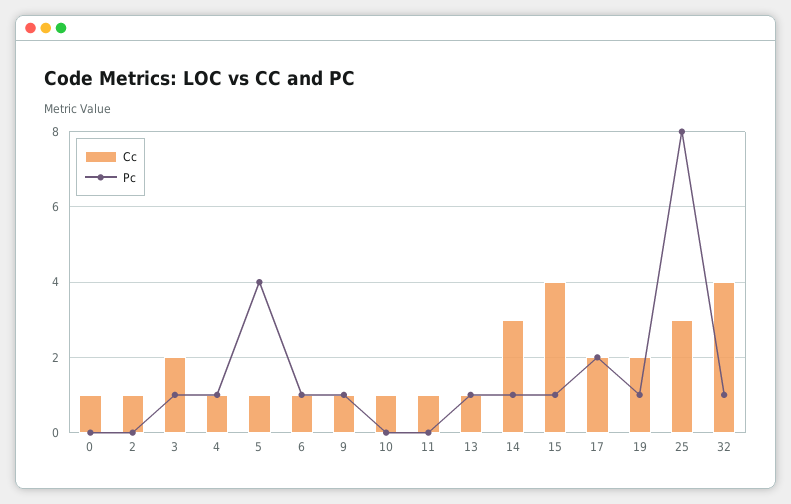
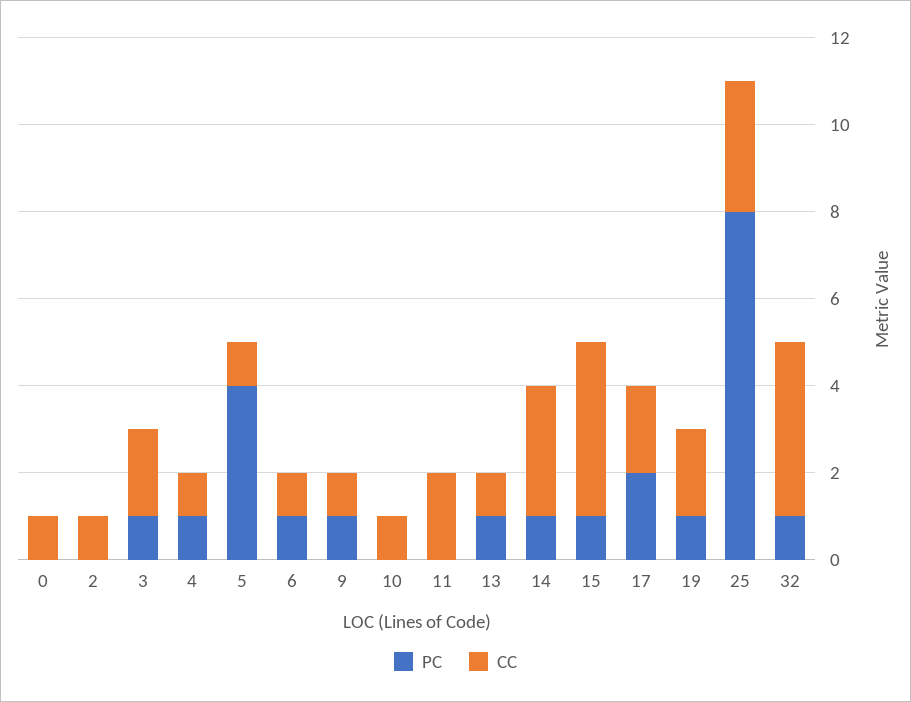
  {
    "Cc": {
      "0": 1,
      "2": 1,
      "3": 2,
      "4": 1,
      "5": 1,
      "6": 1,
      "9": 1,
      "10": 1,
-     "11": 1,
+     "11": 2,
      "13": 1,
      "14": 3,
      "15": 4,
      "17": 2,
      "19": 2,
      "25": 3,
      "32": 4
    },
    "Pc": {
      "0": 0,
      "2": 0,
      "3": 1,
      "4": 1,
      "5": 4,
      "6": 1,
      "9": 1,
      "10": 0,
      "11": 0,
      "13": 1,
      "14": 1,
      "15": 1,
      "17": 2,
      "19": 1,
      "25": 8,
      "32": 1
    }
  }

